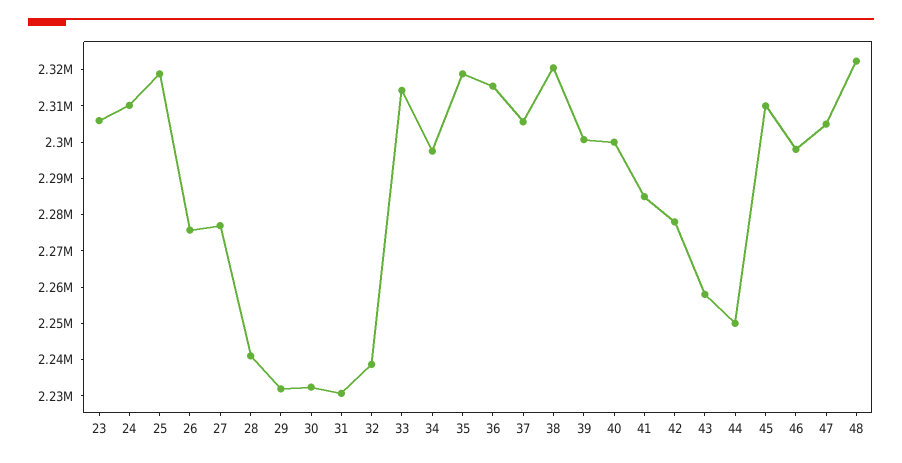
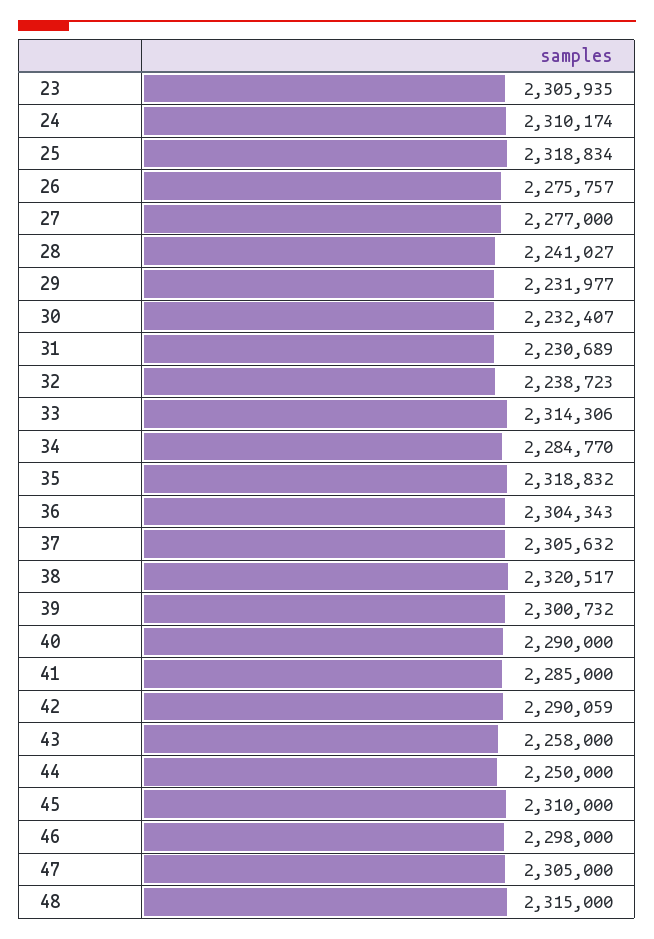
  {
    "23": 2305935,
    "24": 2310174,
    "25": 2318834,
    "26": 2275757,
    "27": 2277000,
    "28": 2241027,
    "29": 2231977,
    "30": 2232407,
    "31": 2230689,
    "32": 2238723,
    "33": 2314306,
-   "34": 2297500,
+   "34": 2284770,
    "35": 2318832,
-   "36": 2315000,
+   "36": 2304343,
    "37": 2305632,
    "38": 2320517,
    "39": 2300732,
-   "40": 2300000,
+   "40": 2290000,
    "41": 2285000,
-   "42": 2277500,
+   "42": 2290059,
    "43": 2258000,
    "44": 2250000,
    "45": 2310000,
    "46": 2298000,
    "47": 2305000,
-   "48": 2322500
+   "48": 2315000
  }

